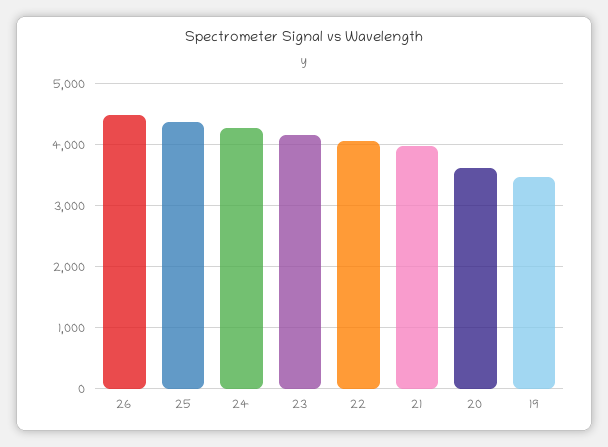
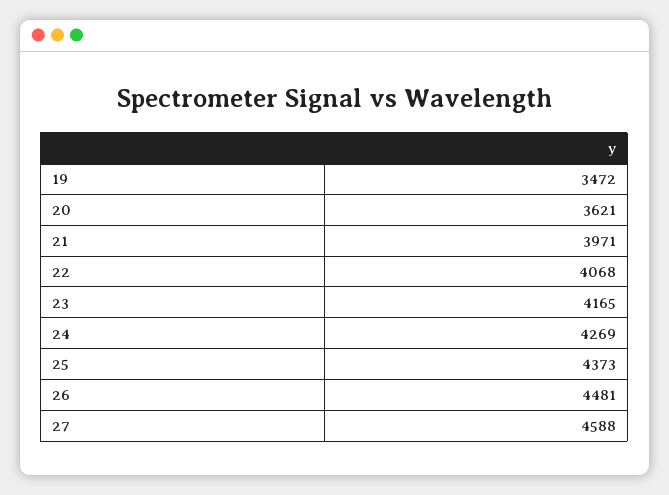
  {
    "26": 4481,
    "25": 4373,
    "24": 4269,
    "23": 4165,
    "22": 4068,
    "21": 3971,
    "20": 3621,
-   "19": 3472
+   "19": 3472,
+   "27": 4588
  }

